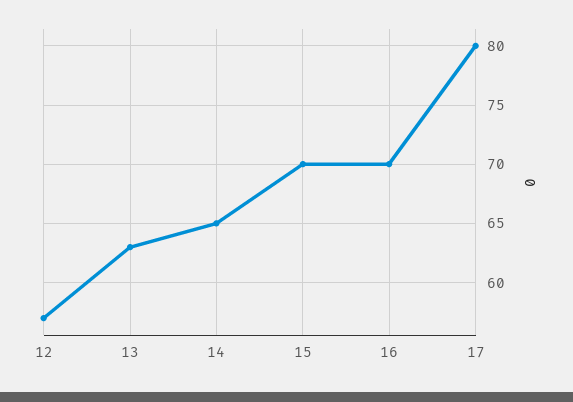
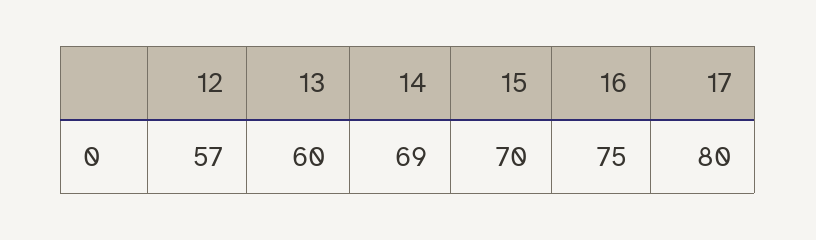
  {
    "12": 57,
-   "13": 63,
+   "13": 60,
-   "14": 65,
+   "14": 69,
    "15": 70,
-   "16": 70,
+   "16": 75,
    "17": 80
  }

